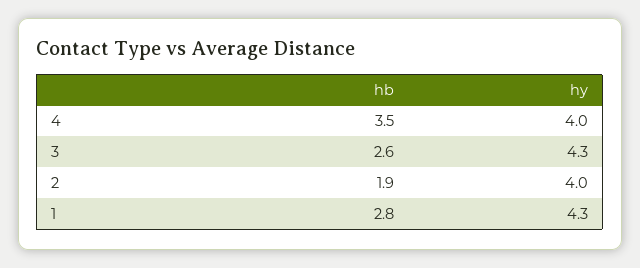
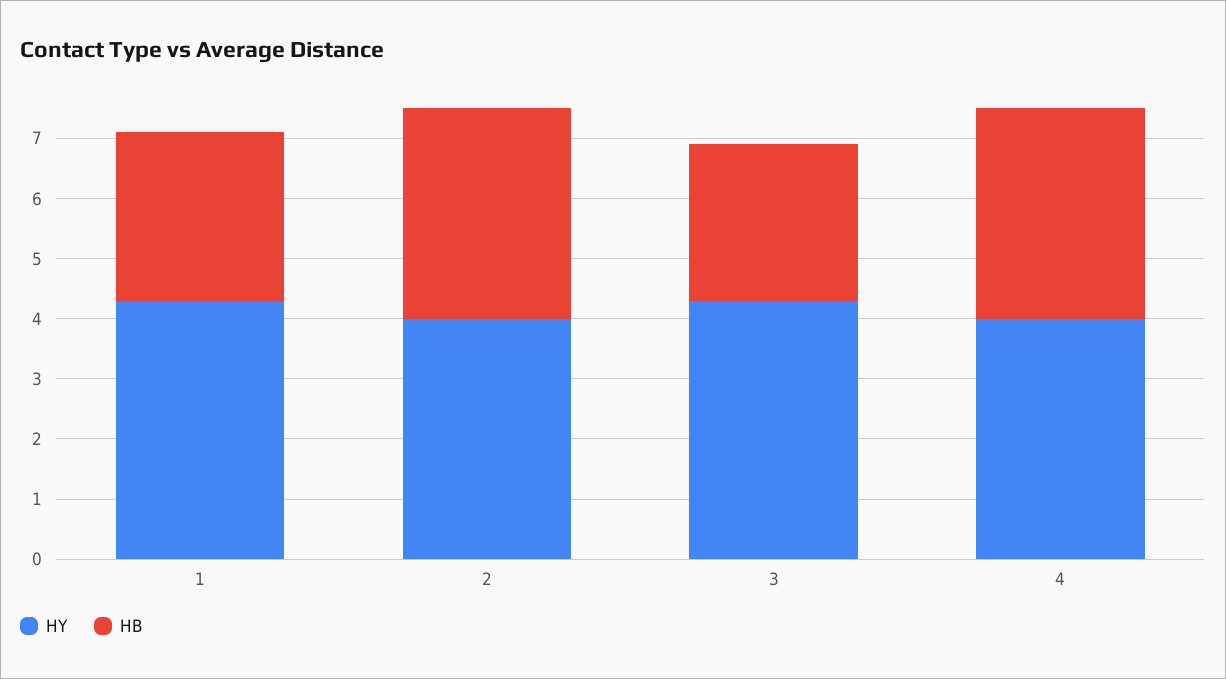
  {
    "hb": {
      "4": 3.5,
      "3": 2.6,
-     "2": 1.9,
+     "2": 3.5,
      "1": 2.8
    },
    "hy": {
      "4": 4,
      "3": 4.3,
      "2": 4,
      "1": 4.3
    }
  }

